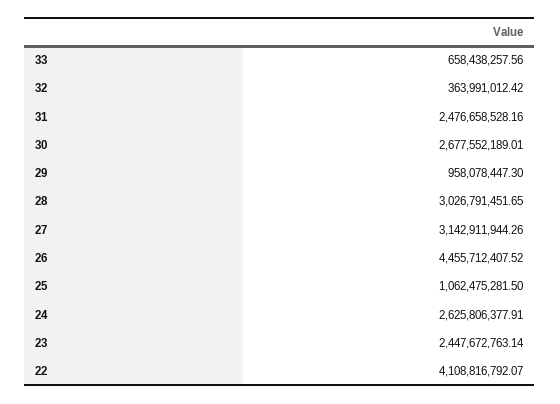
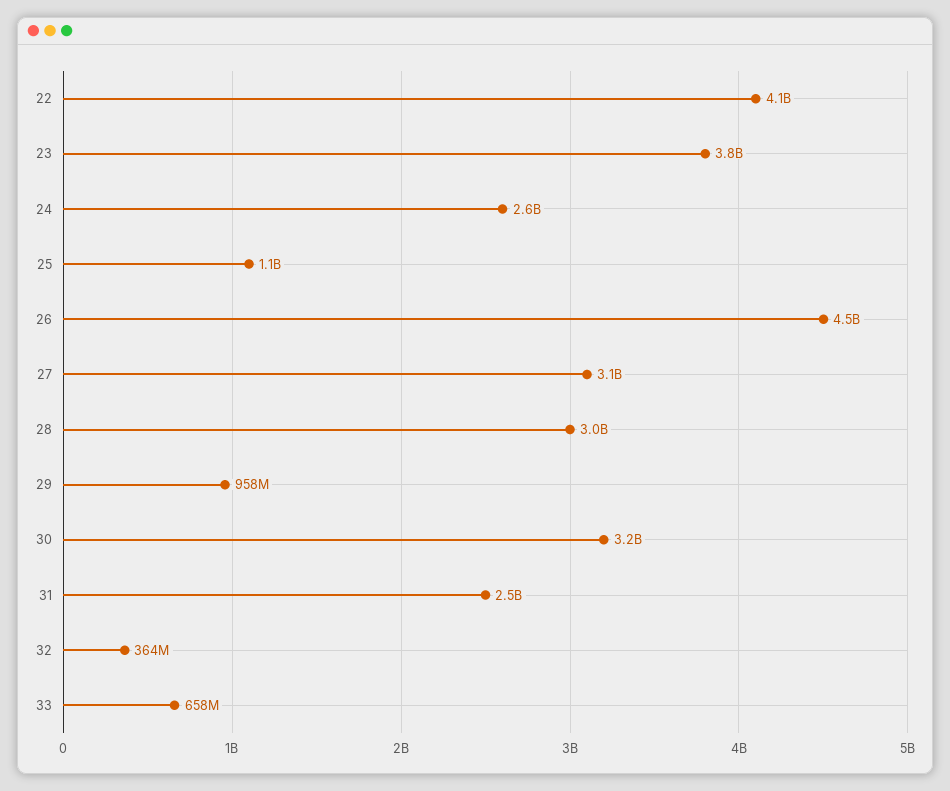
  {
    "33": 658438257.56,
    "32": 363991012.42,
    "31": 2476658528.16,
-   "30": 2677552189.01,
+   "30": 3200000000,
    "29": 958078447.3,
    "28": 3026791451.65,
    "27": 3142911944.26,
    "26": 4455712407.52,
    "25": 1062475281.5,
    "24": 2625806377.91,
-   "23": 2447672763.14,
+   "23": 3800000000,
    "22": 4108816792.07
  }

